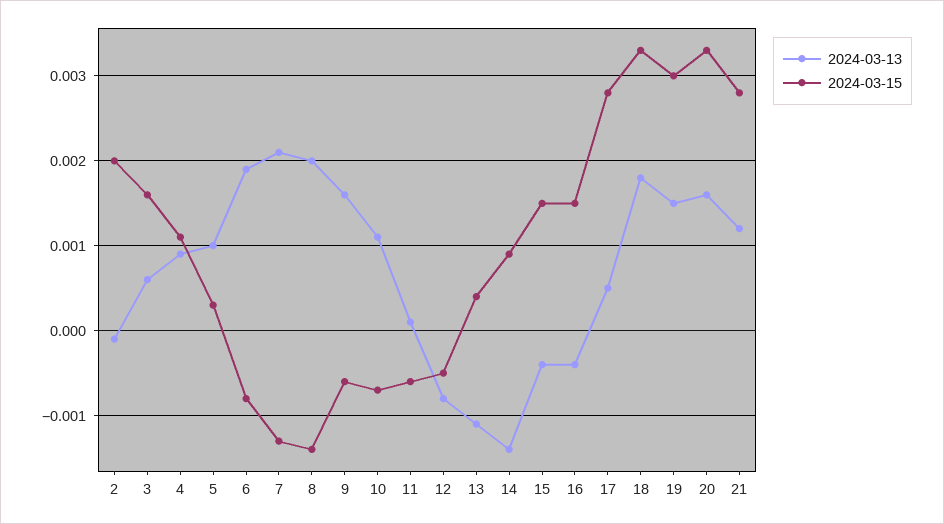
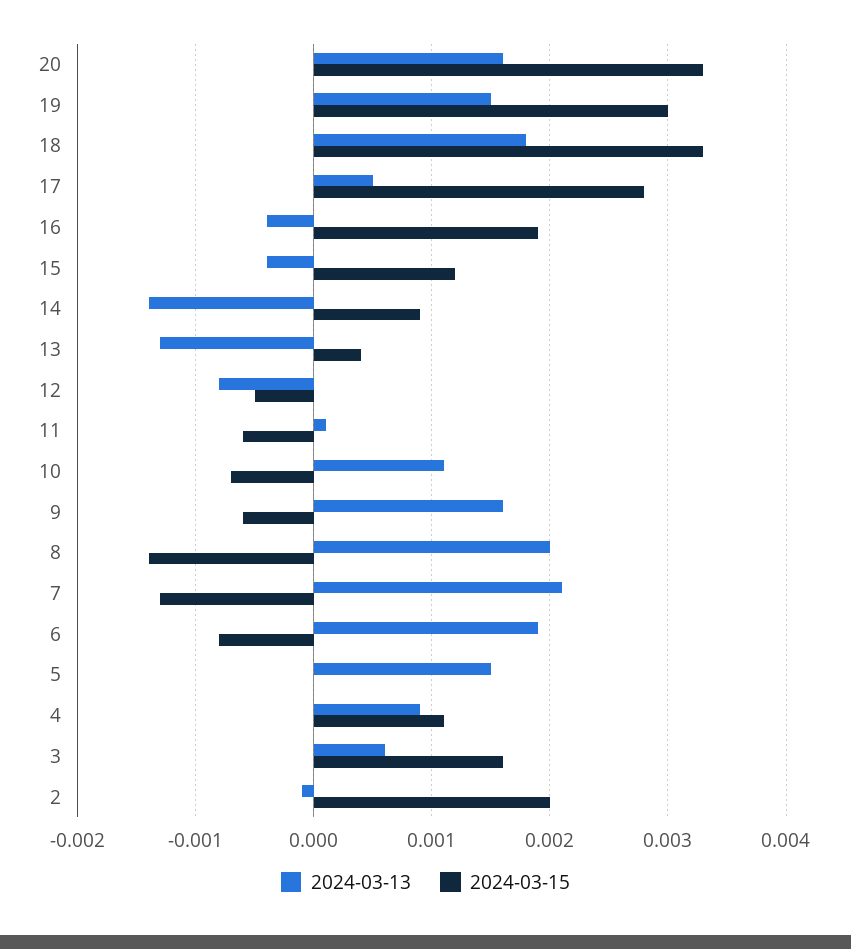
  {
    "2024-03-13": {
      "2": -0.0001,
      "3": 0.0006,
      "4": 0.0009,
-     "5": 0.001,
+     "5": 0.0015,
      "6": 0.0019,
      "7": 0.0021,
      "8": 0.002,
      "9": 0.0016,
      "10": 0.0011,
      "11": 0.0001,
      "12": -0.0008,
-     "13": -0.0011,
+     "13": -0.0013,
      "14": -0.0014,
      "15": -0.0004,
      "16": -0.0004,
      "17": 0.0005,
      "18": 0.0018,
      "19": 0.0015,
-     "20": 0.0016,
+     "20": 0.0016
-     "21": 0.0012
    },
    "2024-03-15": {
      "2": 0.002,
      "3": 0.0016,
      "4": 0.0011,
-     "5": 0.0003,
+     "5": 0,
      "6": -0.0008,
      "7": -0.0013,
      "8": -0.0014,
      "9": -0.0006,
      "10": -0.0007,
      "11": -0.0006,
      "12": -0.0005,
      "13": 0.0004,
      "14": 0.0009,
-     "15": 0.0015,
+     "15": 0.0012,
-     "16": 0.0015,
+     "16": 0.0019,
      "17": 0.0028,
      "18": 0.0033,
      "19": 0.003,
-     "20": 0.0033,
+     "20": 0.0033
-     "21": 0.0028
    }
  }

